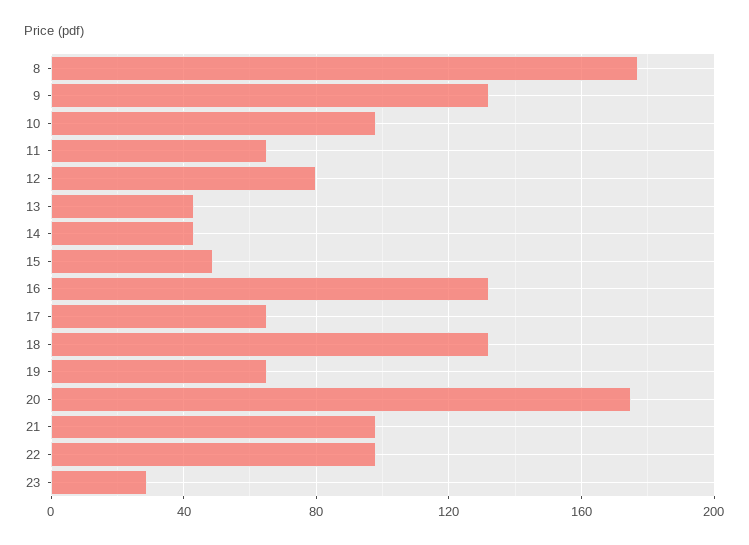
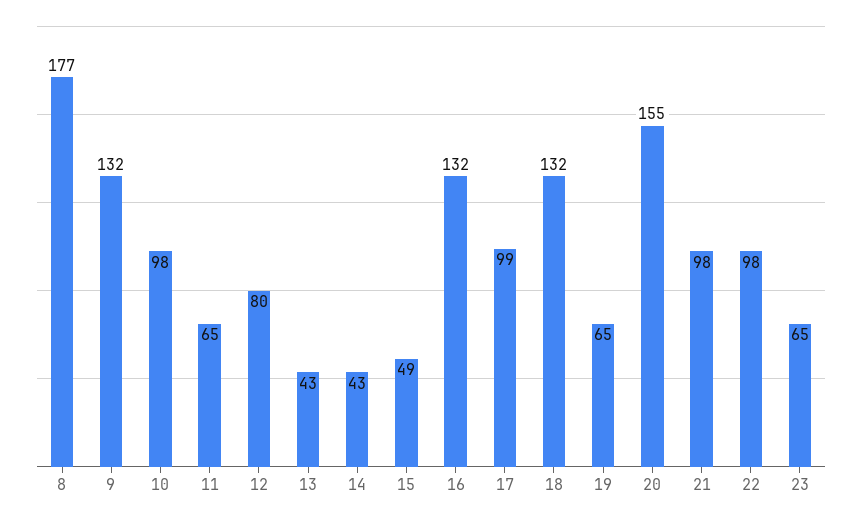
  {
    "8": 177,
    "9": 132,
    "10": 98,
    "11": 65,
    "12": 80,
    "13": 43,
    "14": 43,
    "15": 49,
    "16": 132,
-   "17": 65,
+   "17": 99,
    "18": 132,
    "19": 65,
-   "20": 175,
+   "20": 155,
    "21": 98,
    "22": 98,
-   "23": 30
+   "23": 65
  }

